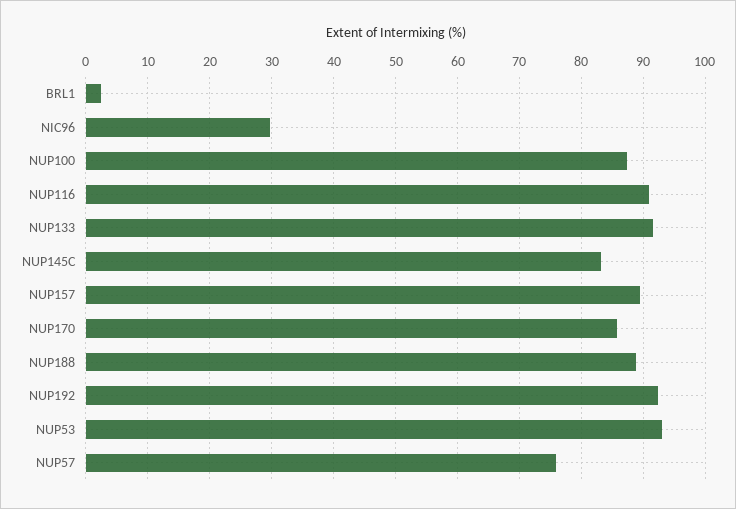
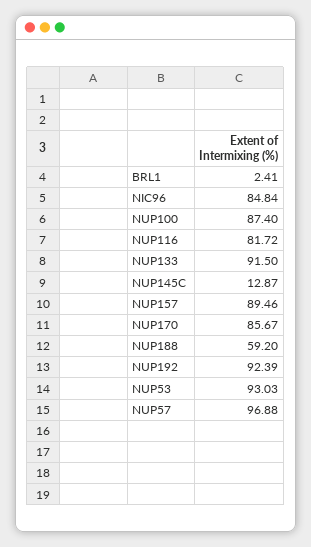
  {
    "BRL1": 2.41,
-   "NIC96": 30,
+   "NIC96": 84.84,
    "NUP100": 87.4,
-   "NUP116": 91,
+   "NUP116": 81.72,
    "NUP133": 91.5,
-   "NUP145C": 83,
+   "NUP145C": 12.87,
    "NUP157": 89.46,
    "NUP170": 85.67,
-   "NUP188": 89,
+   "NUP188": 59.2,
    "NUP192": 92.39,
    "NUP53": 93.03,
-   "NUP57": 76
+   "NUP57": 96.88
  }

